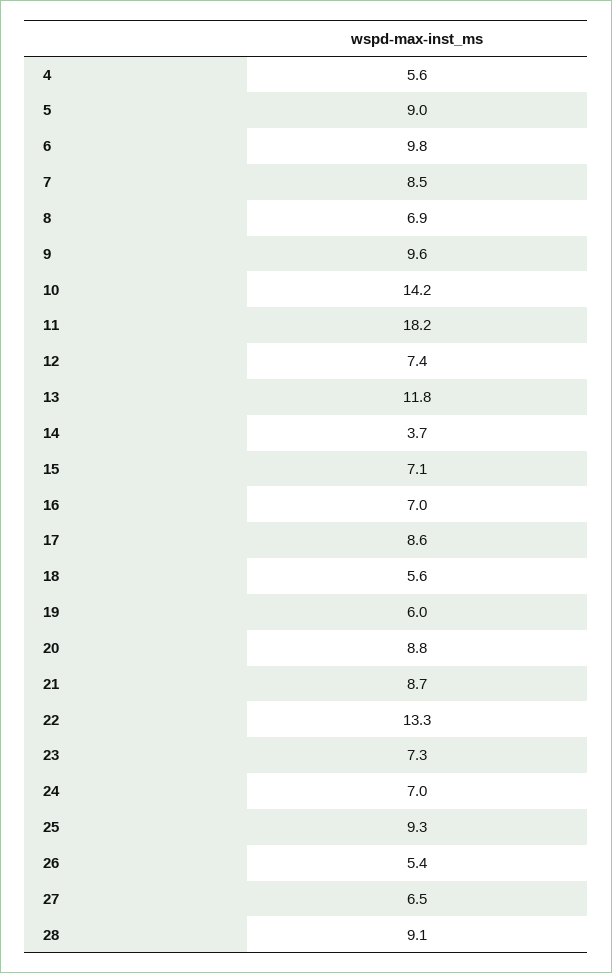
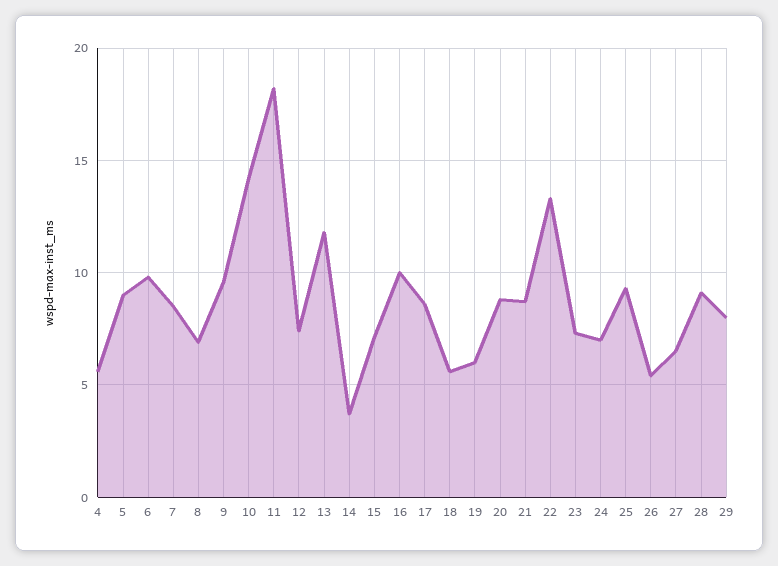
  {
    "4": 5.6,
    "5": 9,
    "6": 9.8,
    "7": 8.5,
    "8": 6.9,
    "9": 9.6,
    "10": 14.2,
    "11": 18.2,
    "12": 7.4,
    "13": 11.8,
    "14": 3.7,
    "15": 7.1,
-   "16": 7,
+   "16": 10,
    "17": 8.6,
    "18": 5.6,
    "19": 6,
    "20": 8.8,
    "21": 8.7,
    "22": 13.3,
    "23": 7.3,
    "24": 7,
    "25": 9.3,
    "26": 5.4,
    "27": 6.5,
-   "28": 9.1
+   "28": 9.1,
+   "29": 8
  }

